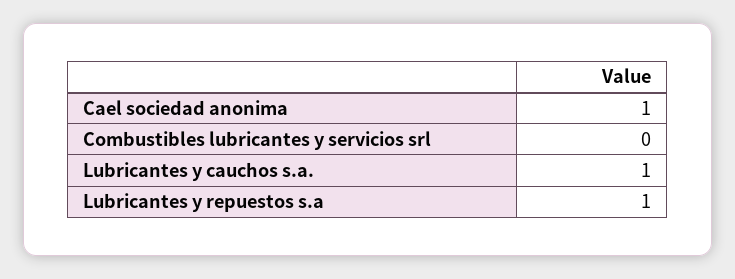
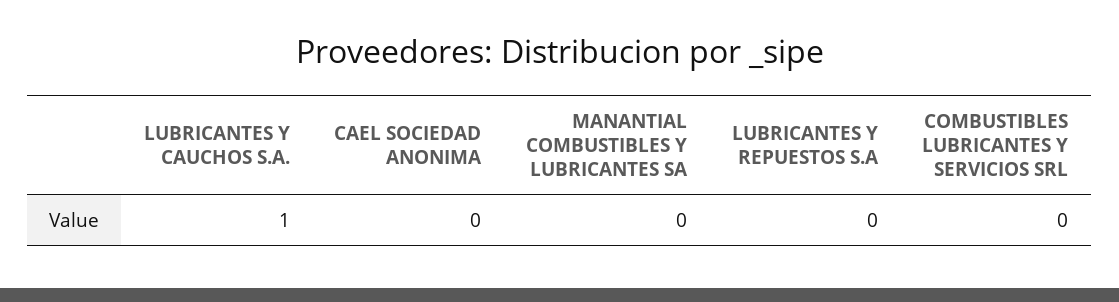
  {
-   "Cael sociedad anonima": 1,
+   "Cael sociedad anonima": 0,
    "Combustibles lubricantes y servicios srl": 0,
    "Lubricantes y cauchos s.a.": 1,
-   "Lubricantes y repuestos s.a": 1
+   "Lubricantes y repuestos s.a": 0,
+   "MANANTIAL COMBUSTIBLES Y LUBRICANTES SA": 0
  }

